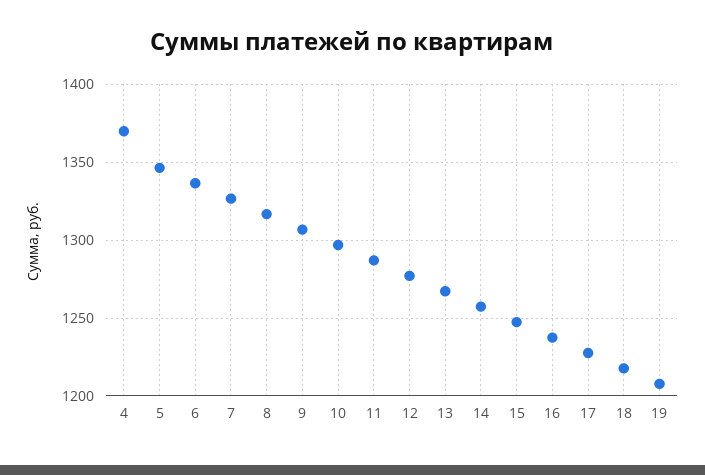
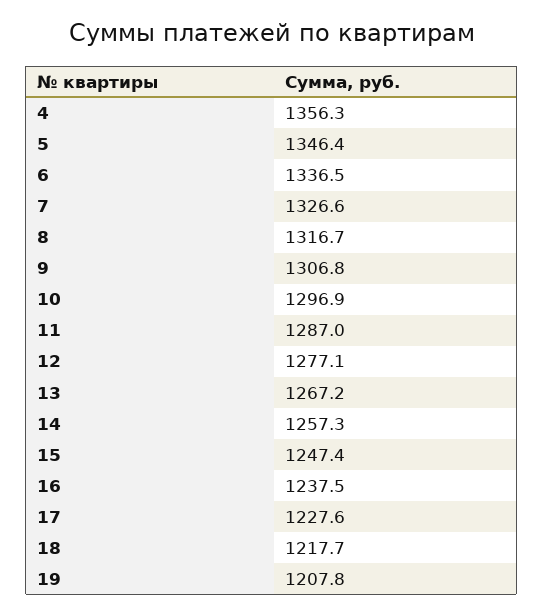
  {
-   "4": 1370,
+   "4": 1356.3,
    "5": 1346.4,
    "6": 1336.5,
    "7": 1326.6,
    "8": 1316.7,
    "9": 1306.8,
    "10": 1296.9,
    "11": 1287,
    "12": 1277.1,
    "13": 1267.2,
    "14": 1257.3,
    "15": 1247.4,
    "16": 1237.5,
    "17": 1227.6,
    "18": 1217.7,
    "19": 1207.8
  }

